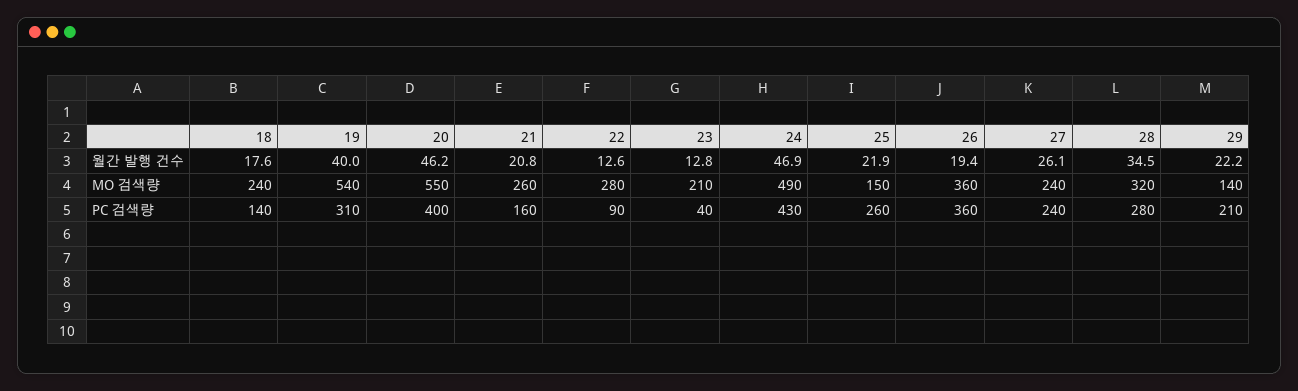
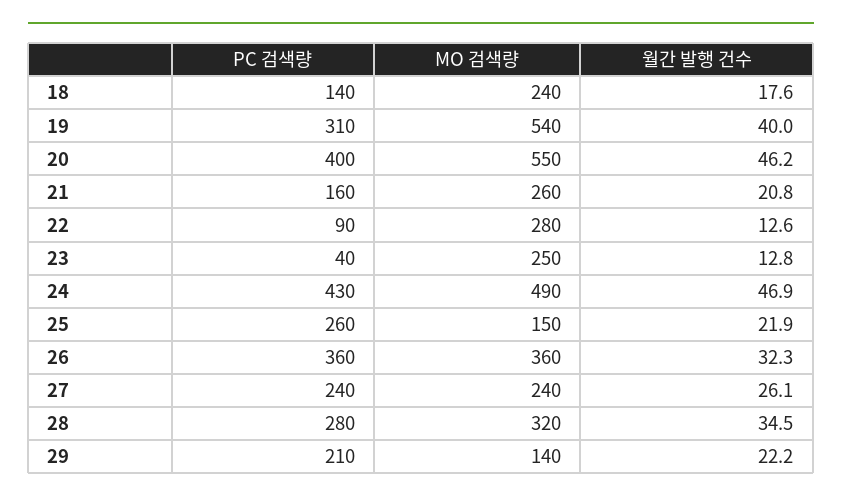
  {
    "18": {
      "월간 발행 건수": 17.6,
      "MO 검색량": 240,
      "PC 검색량": 140
    },
    "19": {
      "월간 발행 건수": 40,
      "MO 검색량": 540,
      "PC 검색량": 310
    },
    "20": {
      "월간 발행 건수": 46.2,
      "MO 검색량": 550,
      "PC 검색량": 400
    },
    "21": {
      "월간 발행 건수": 20.8,
      "MO 검색량": 260,
      "PC 검색량": 160
    },
    "22": {
      "월간 발행 건수": 12.6,
      "MO 검색량": 280,
      "PC 검색량": 90
    },
    "23": {
      "월간 발행 건수": 12.8,
-     "MO 검색량": 210,
+     "MO 검색량": 250,
      "PC 검색량": 40
    },
    "24": {
      "월간 발행 건수": 46.9,
      "MO 검색량": 490,
      "PC 검색량": 430
    },
    "25": {
      "월간 발행 건수": 21.9,
      "MO 검색량": 150,
      "PC 검색량": 260
    },
    "26": {
-     "월간 발행 건수": 19.4,
+     "월간 발행 건수": 32.3,
      "MO 검색량": 360,
      "PC 검색량": 360
    },
    "27": {
      "월간 발행 건수": 26.1,
      "MO 검색량": 240,
      "PC 검색량": 240
    },
    "28": {
      "월간 발행 건수": 34.5,
      "MO 검색량": 320,
      "PC 검색량": 280
    },
    "29": {
      "월간 발행 건수": 22.2,
      "MO 검색량": 140,
      "PC 검색량": 210
    }
  }

